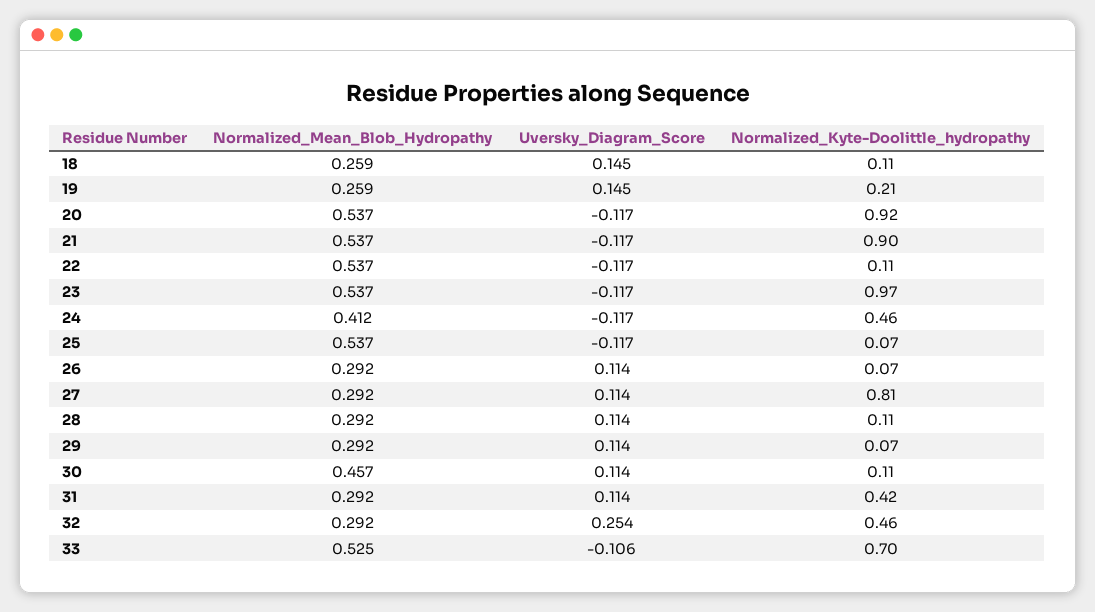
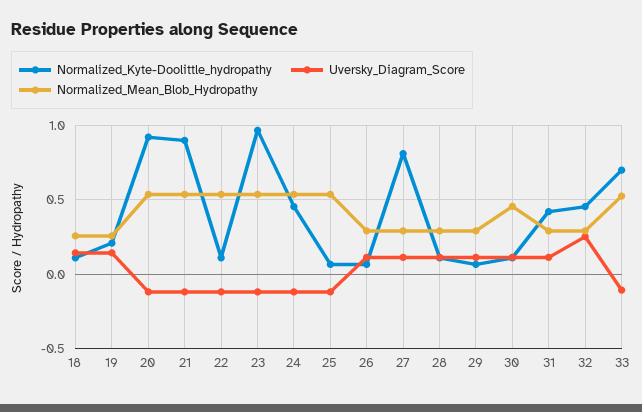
  {
    "Normalized_Mean_Blob_Hydropathy": {
      "18": 0.259,
      "19": 0.259,
      "20": 0.537,
      "21": 0.537,
      "22": 0.537,
      "23": 0.537,
-     "24": 0.412,
+     "24": 0.55,
      "25": 0.537,
      "26": 0.292,
      "27": 0.292,
      "28": 0.292,
      "29": 0.292,
      "30": 0.457,
      "31": 0.292,
      "32": 0.292,
      "33": 0.525
    },
    "Uversky_Diagram_Score": {
      "18": 0.145,
      "19": 0.145,
      "20": -0.117,
      "21": -0.117,
      "22": -0.117,
      "23": -0.117,
      "24": -0.117,
      "25": -0.117,
      "26": 0.114,
      "27": 0.114,
      "28": 0.114,
      "29": 0.114,
      "30": 0.114,
      "31": 0.114,
      "32": 0.254,
      "33": -0.106
    },
    "Normalized_Kyte-Doolittle_hydropathy": {
      "18": 0.11,
      "19": 0.21,
      "20": 0.92,
      "21": 0.9,
      "22": 0.11,
      "23": 0.97,
      "24": 0.46,
      "25": 0.07,
      "26": 0.07,
      "27": 0.81,
      "28": 0.11,
      "29": 0.07,
      "30": 0.11,
      "31": 0.42,
      "32": 0.46,
      "33": 0.7
    }
  }

